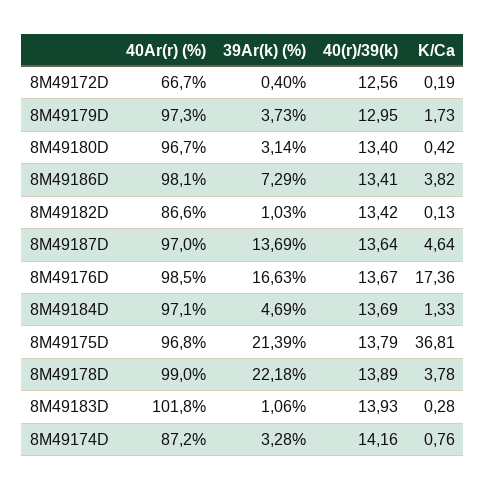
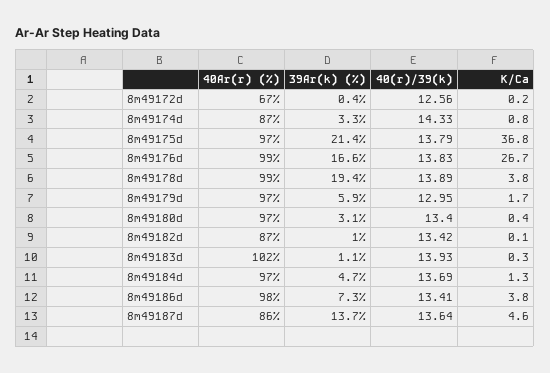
  {
    "40Ar(r) (%)": {
      "8M49172D": 66.7,
      "8M49179D": 97.3,
      "8M49180D": 96.7,
      "8M49186D": 98.1,
      "8M49182D": 86.6,
-     "8M49187D": 97,
+     "8M49187D": 86,
      "8M49176D": 98.5,
      "8M49184D": 97.1,
      "8M49175D": 96.8,
      "8M49178D": 99,
      "8M49183D": 101.8,
      "8M49174D": 87.2
    },
    "39Ar(k) (%)": {
      "8M49172D": 0.4,
-     "8M49179D": 3.73,
+     "8M49179D": 5.9,
      "8M49180D": 3.14,
      "8M49186D": 7.29,
      "8M49182D": 1.03,
      "8M49187D": 13.69,
      "8M49176D": 16.63,
      "8M49184D": 4.69,
      "8M49175D": 21.39,
-     "8M49178D": 22.18,
+     "8M49178D": 19.4,
      "8M49183D": 1.06,
      "8M49174D": 3.28
    },
    "40(r)/39(k)": {
      "8M49172D": 12.56,
      "8M49179D": 12.95,
      "8M49180D": 13.4,
      "8M49186D": 13.41,
      "8M49182D": 13.42,
      "8M49187D": 13.64,
-     "8M49176D": 13.67,
+     "8M49176D": 13.83,
      "8M49184D": 13.69,
      "8M49175D": 13.79,
      "8M49178D": 13.89,
      "8M49183D": 13.93,
-     "8M49174D": 14.16
+     "8M49174D": 14.33
    },
    "K/Ca": {
      "8M49172D": 0.19,
      "8M49179D": 1.73,
      "8M49180D": 0.42,
      "8M49186D": 3.82,
      "8M49182D": 0.13,
      "8M49187D": 4.64,
-     "8M49176D": 17.36,
+     "8M49176D": 26.7,
      "8M49184D": 1.33,
      "8M49175D": 36.81,
      "8M49178D": 3.78,
      "8M49183D": 0.28,
      "8M49174D": 0.76
    }
  }

